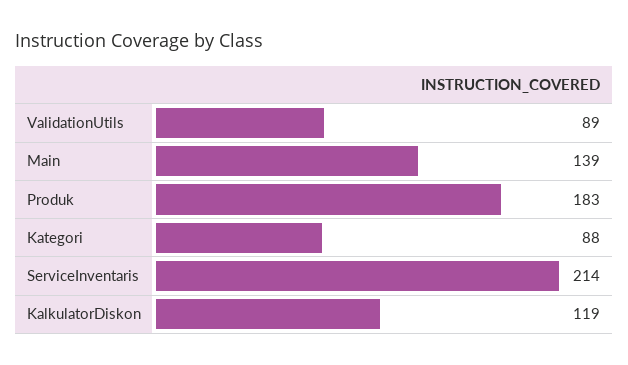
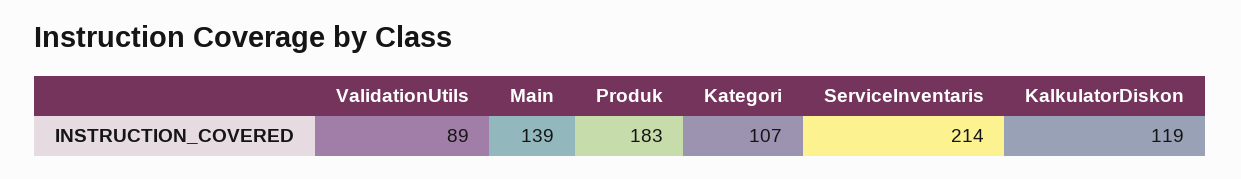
  {
    "ValidationUtils": 89,
    "Main": 139,
    "Produk": 183,
-   "Kategori": 88,
+   "Kategori": 107,
    "ServiceInventaris": 214,
    "KalkulatorDiskon": 119
  }

